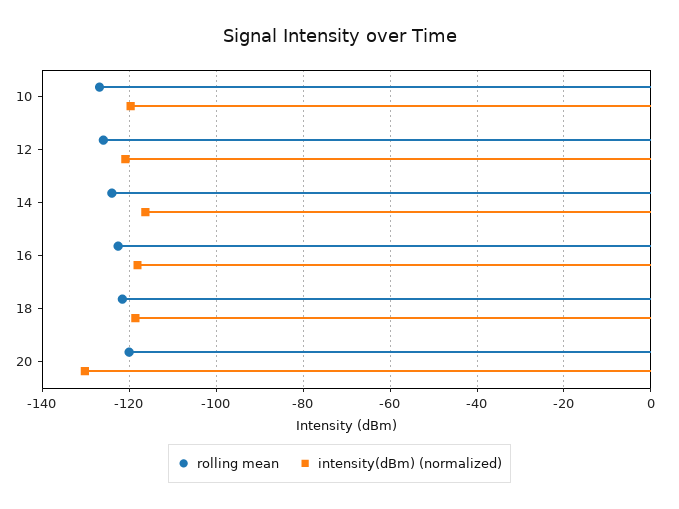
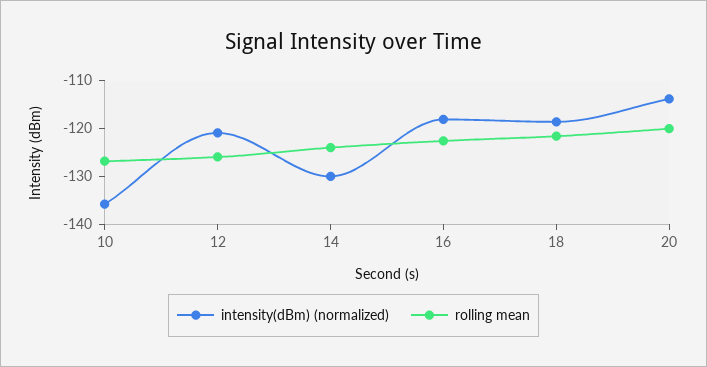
  {
    "rolling mean": {
      "10": -126,
      "12": -126,
      "14": -124,
      "16": -122,
      "18": -122,
      "20": -120
    },
    "intensity(dBm) (normalized)": {
-     "10": -120,
+     "10": -136,
      "12": -120,
-     "14": -116,
+     "14": -130,
      "16": -118,
      "18": -118,
-     "20": -130
+     "20": -114
    }
  }

